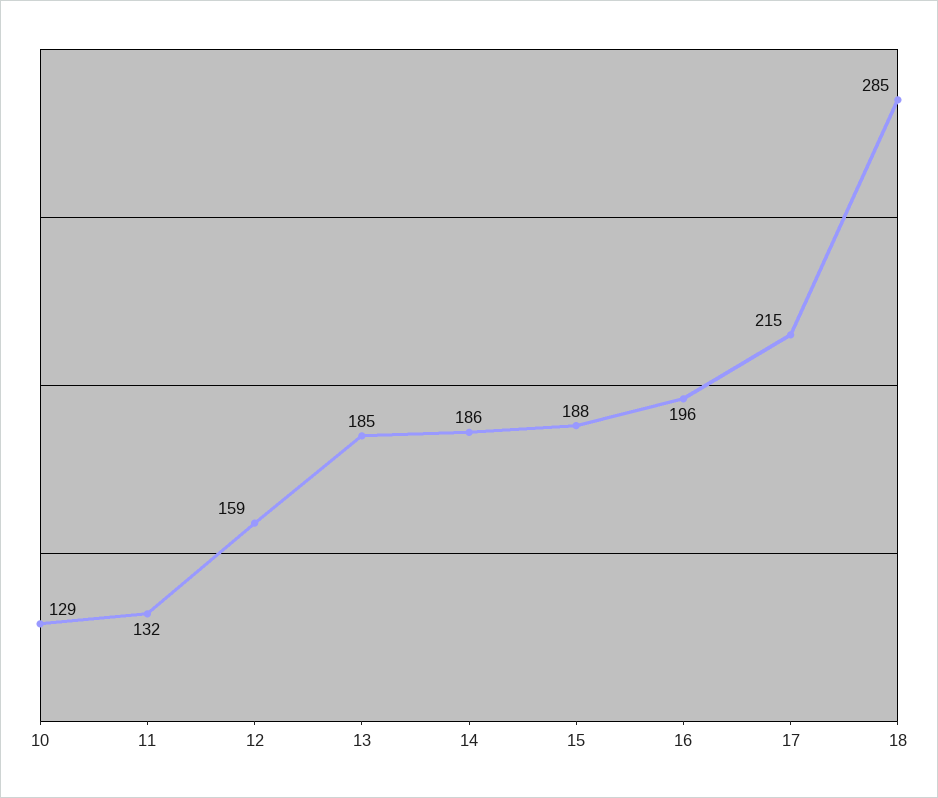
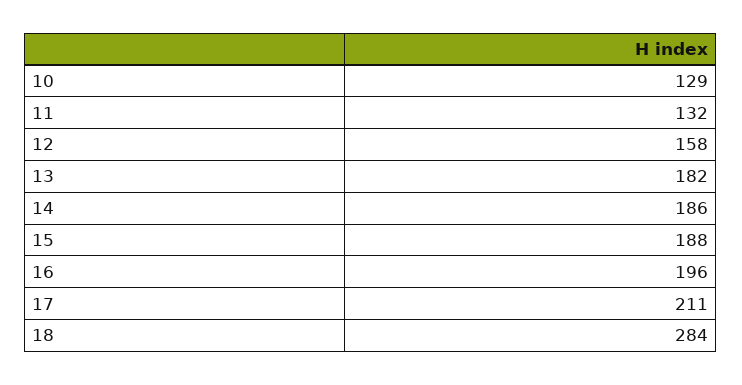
  {
    "10": 129,
    "11": 132,
-   "12": 159,
+   "12": 158,
-   "13": 185,
+   "13": 182,
    "14": 186,
    "15": 188,
    "16": 196,
-   "17": 215,
+   "17": 211,
-   "18": 285
+   "18": 284
  }

